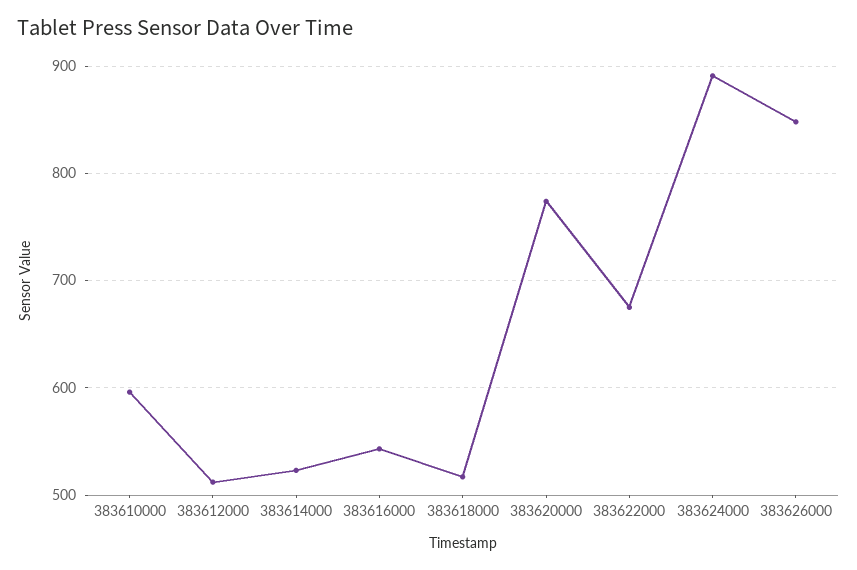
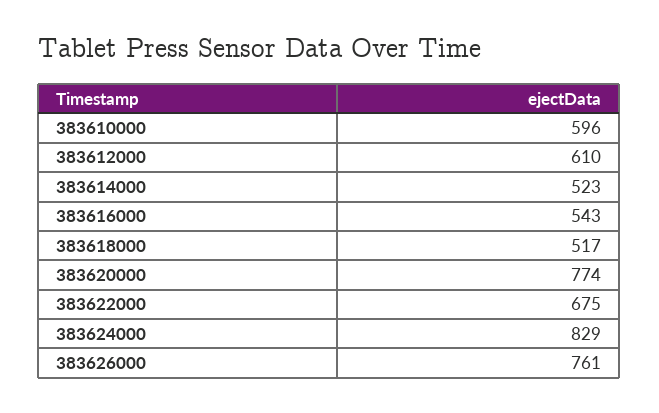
  {
    "383610000": 596,
-   "383612000": 510,
+   "383612000": 610,
    "383614000": 523,
    "383616000": 543,
    "383618000": 517,
    "383620000": 774,
    "383622000": 675,
-   "383624000": 890,
+   "383624000": 829,
-   "383626000": 850
+   "383626000": 761
  }

